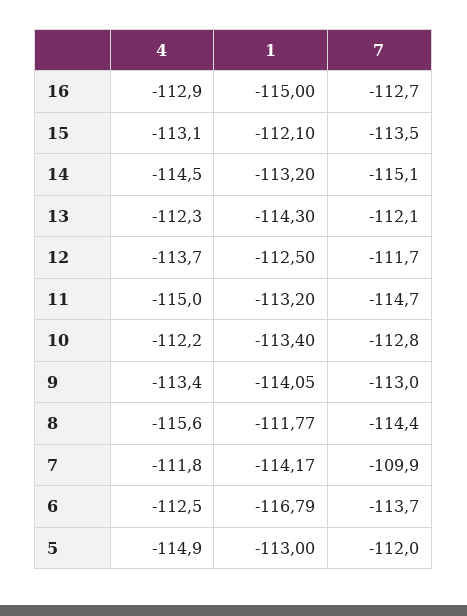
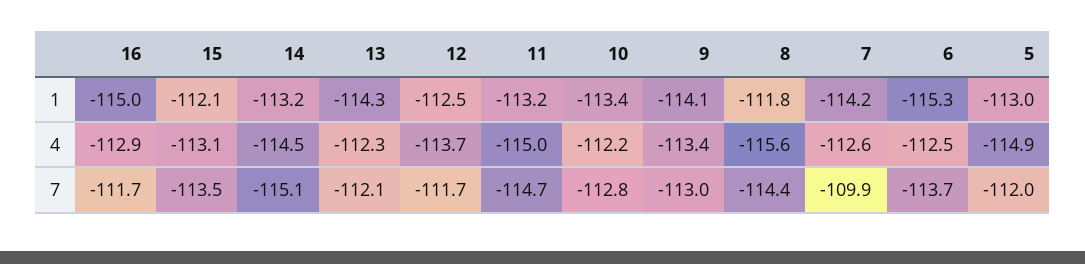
  {
    "4": {
      "16": -112.9,
      "15": -113.1,
      "14": -114.5,
      "13": -112.3,
      "12": -113.7,
      "11": -115,
      "10": -112.2,
      "9": -113.4,
      "8": -115.6,
-     "7": -111.8,
+     "7": -112.6,
      "6": -112.5,
      "5": -114.9
    },
    "1": {
      "16": -115,
      "15": -112.1,
      "14": -113.2,
      "13": -114.3,
      "12": -112.5,
      "11": -113.2,
      "10": -113.4,
      "9": -114.05,
      "8": -111.77,
      "7": -114.17,
-     "6": -116.79,
+     "6": -115.3,
      "5": -113
    },
    "7": {
-     "16": -112.7,
+     "16": -111.7,
      "15": -113.5,
      "14": -115.1,
      "13": -112.1,
      "12": -111.7,
      "11": -114.7,
      "10": -112.8,
      "9": -113,
      "8": -114.4,
      "7": -109.9,
      "6": -113.7,
      "5": -112
    }
  }

